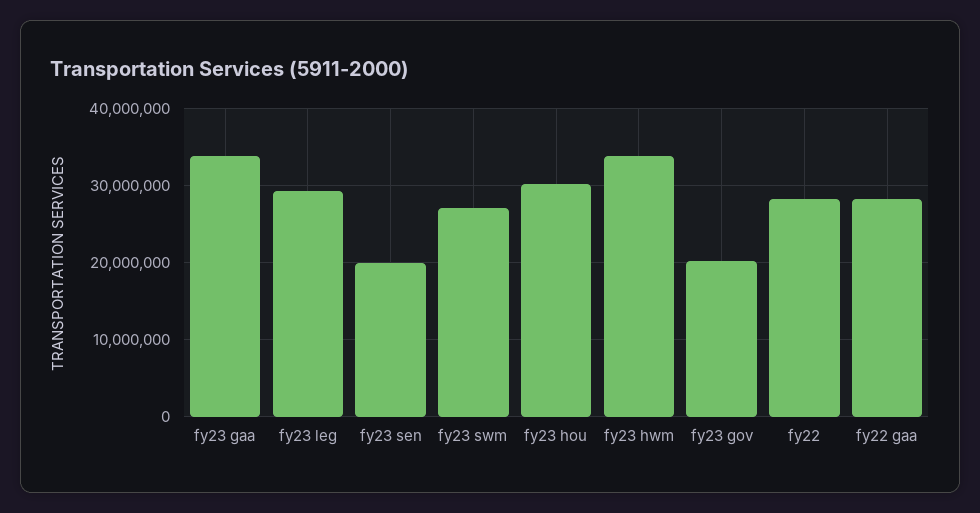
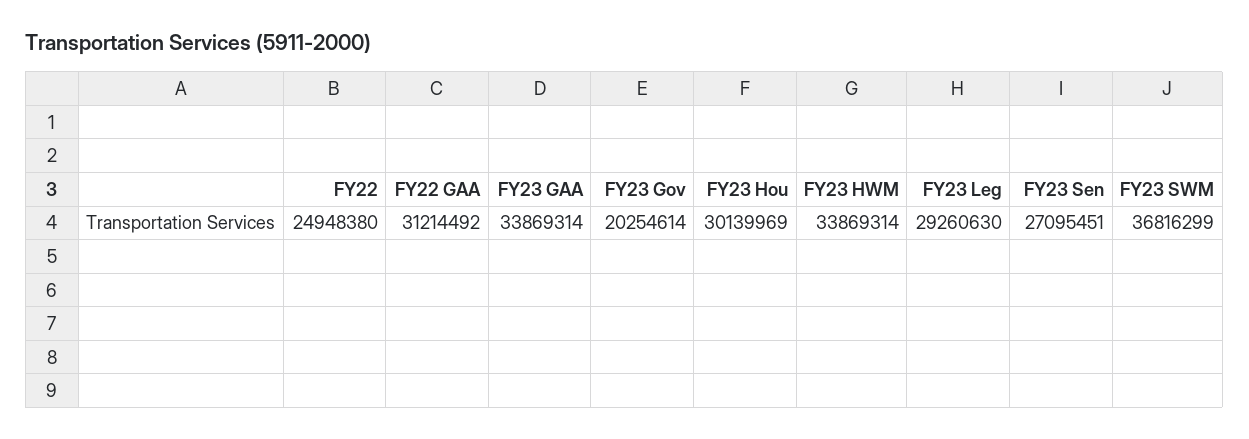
  {
    "fy23 gaa": 33869314,
    "fy23 leg": 29260630,
-   "fy23 sen": 20000000,
+   "fy23 sen": 27095451,
-   "fy23 swm": 27000000,
+   "fy23 swm": 36816299,
    "fy23 hou": 30139969,
    "fy23 hwm": 33869314,
    "fy23 gov": 20254614,
-   "fy22": 28000000,
+   "fy22": 24948380,
-   "fy22 gaa": 28000000
+   "fy22 gaa": 31214492
  }

